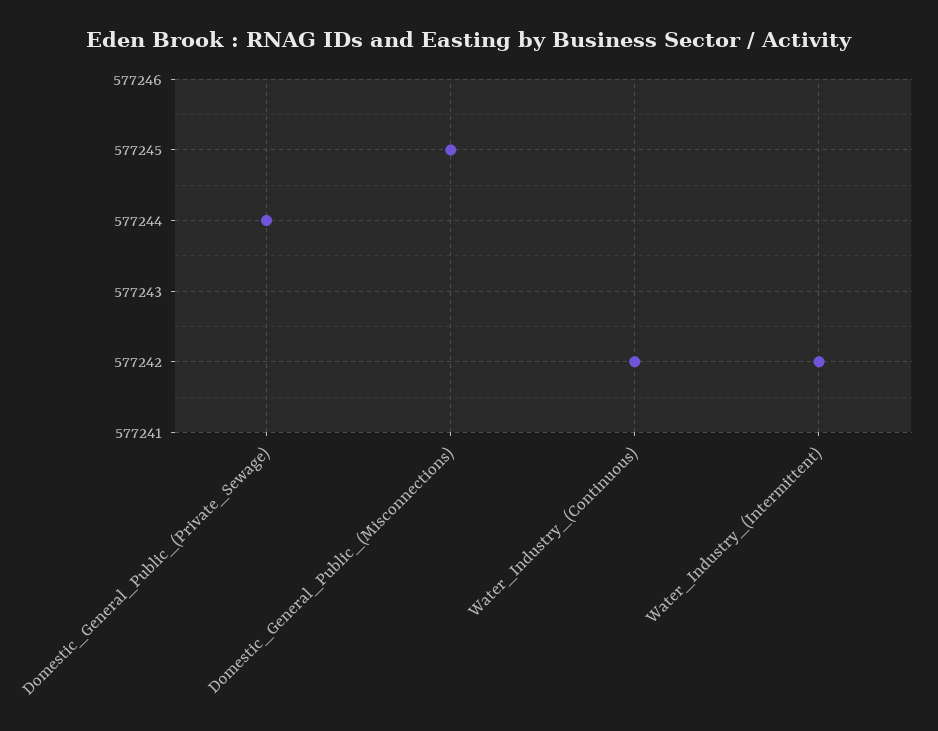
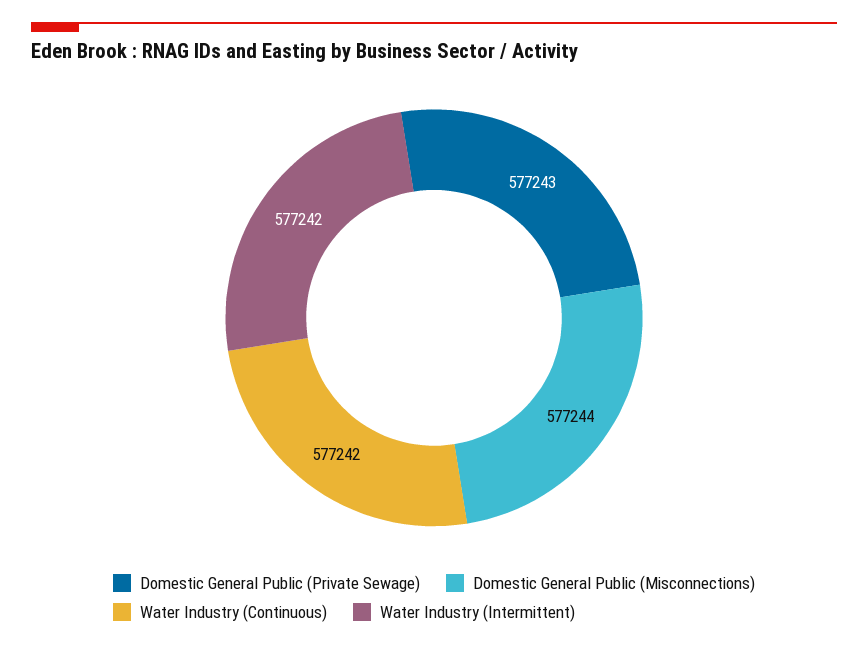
  {
-   "Domestic_General_Public_(Private_Sewage)": 577244,
+   "Domestic_General_Public_(Private_Sewage)": 577243,
-   "Domestic_General_Public_(Misconnections)": 577245,
+   "Domestic_General_Public_(Misconnections)": 577244,
    "Water_Industry_(Continuous)": 577242,
    "Water_Industry_(Intermittent)": 577242
  }

